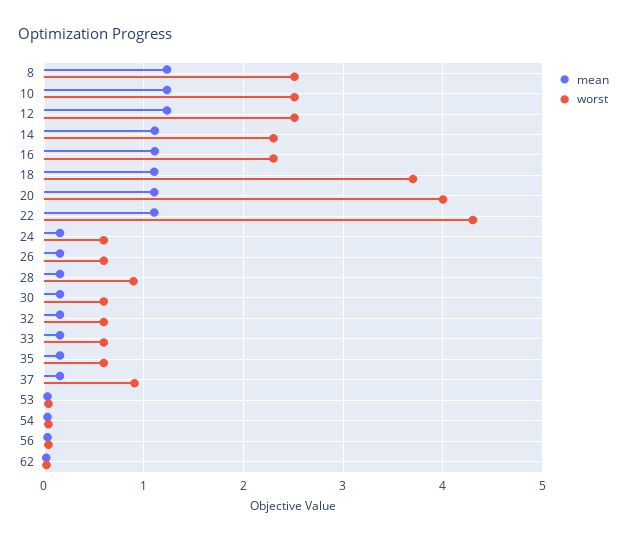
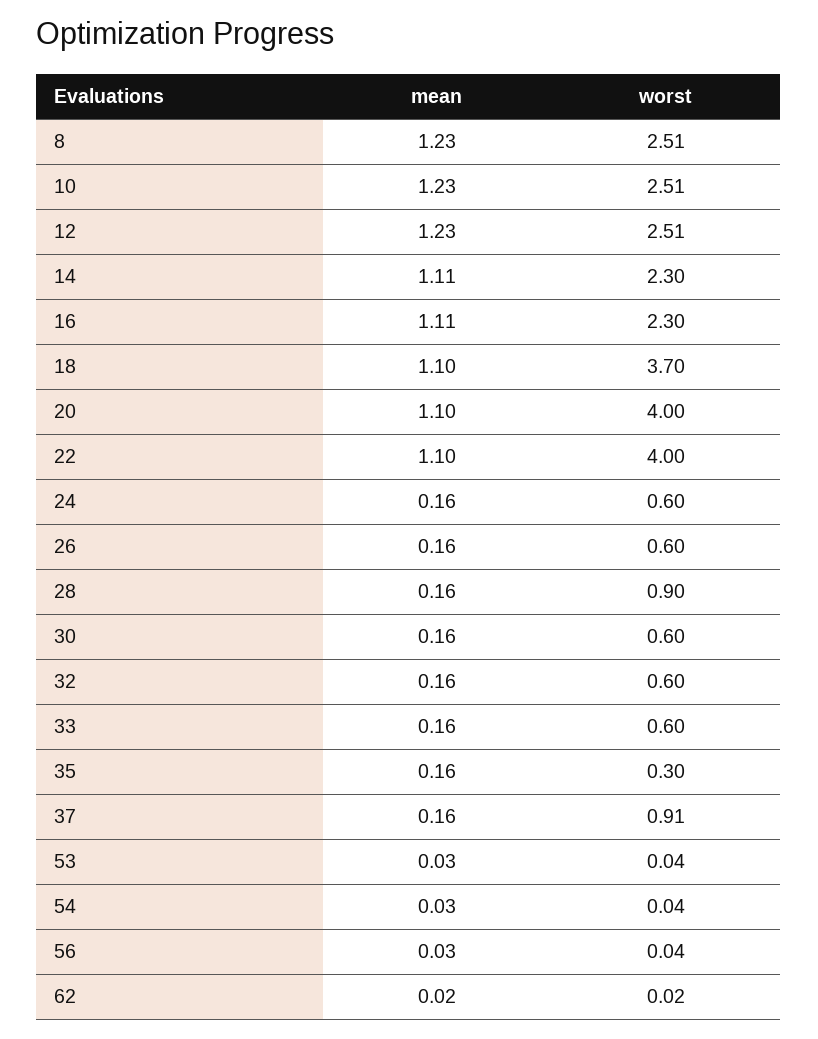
  {
    "mean": {
      "8": 1.23,
      "10": 1.23,
      "12": 1.23,
      "14": 1.11,
      "16": 1.11,
      "18": 1.1,
      "20": 1.1,
      "22": 1.1,
      "24": 0.16,
      "26": 0.16,
      "28": 0.16,
      "30": 0.16,
      "32": 0.16,
      "33": 0.16,
      "35": 0.16,
      "37": 0.16,
      "53": 0.03,
      "54": 0.03,
      "56": 0.03,
      "62": 0.02
    },
    "worst": {
      "8": 2.51,
      "10": 2.51,
      "12": 2.51,
      "14": 2.3,
      "16": 2.3,
      "18": 3.7,
      "20": 4,
-     "22": 4.3,
+     "22": 4,
      "24": 0.6,
      "26": 0.6,
      "28": 0.9,
      "30": 0.6,
      "32": 0.6,
      "33": 0.6,
-     "35": 0.6,
+     "35": 0.3,
      "37": 0.91,
      "53": 0.04,
      "54": 0.04,
      "56": 0.04,
      "62": 0.02
    }
  }

